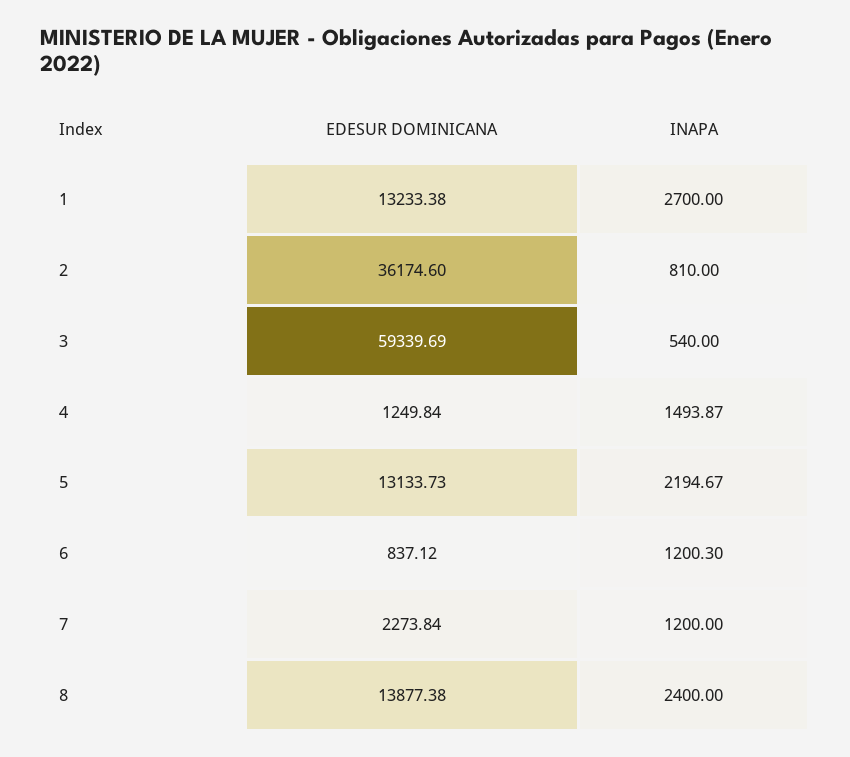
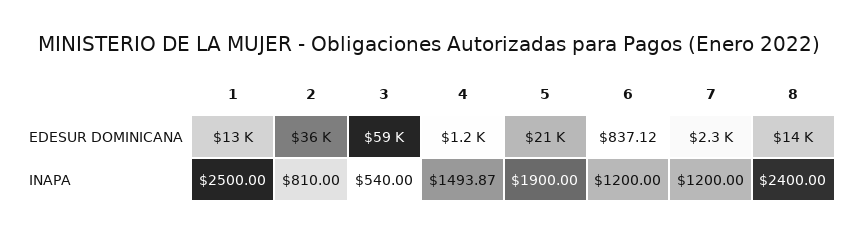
  {
    "EDESUR DOMINICANA": {
      "1": 13233.38,
      "2": 36174.6,
      "3": 59339.69,
      "4": 1249.84,
-     "5": 13133.73,
+     "5": 21000,
      "6": 837.12,
      "7": 2273.84,
      "8": 13877.38
    },
    "INAPA": {
-     "1": 2700,
+     "1": 2500,
      "2": 810,
      "3": 540,
      "4": 1493.87,
-     "5": 2194.67,
+     "5": 1900,
-     "6": 1200.3,
+     "6": 1200,
      "7": 1200,
      "8": 2400
    }
  }

